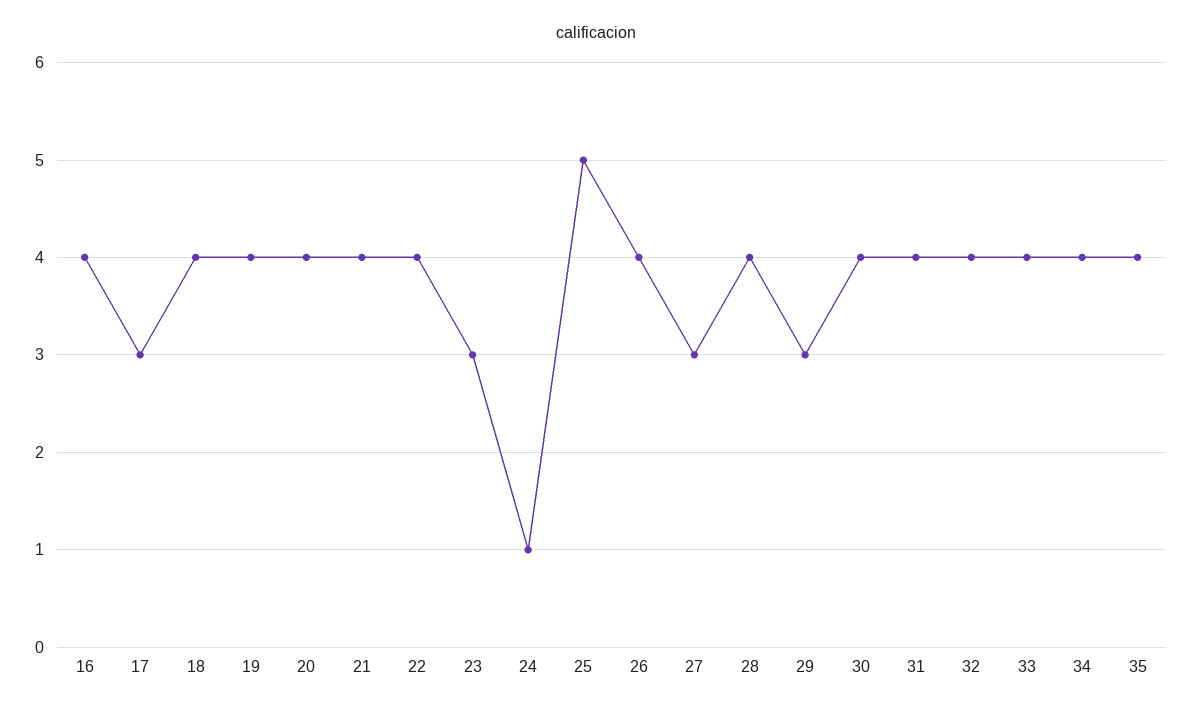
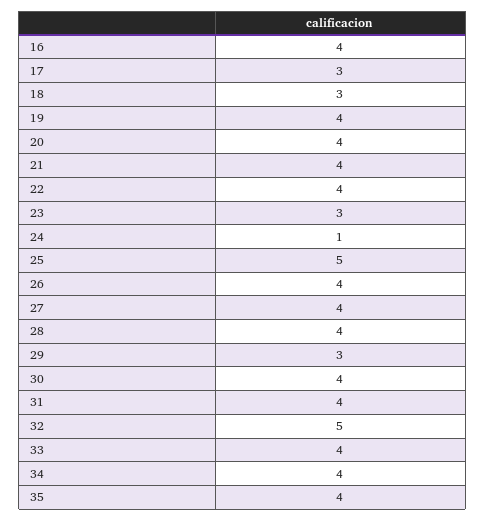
  {
    "16": 4,
    "17": 3,
-   "18": 4,
+   "18": 3,
    "19": 4,
    "20": 4,
    "21": 4,
    "22": 4,
    "23": 3,
    "24": 1,
    "25": 5,
    "26": 4,
-   "27": 3,
+   "27": 4,
    "28": 4,
    "29": 3,
    "30": 4,
    "31": 4,
-   "32": 4,
+   "32": 5,
    "33": 4,
    "34": 4,
    "35": 4
  }

